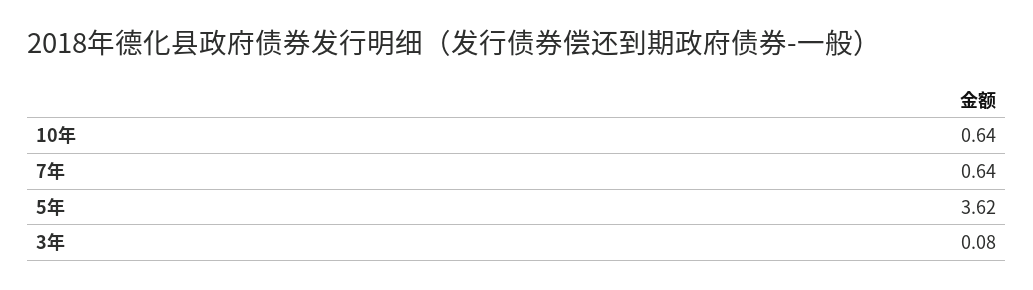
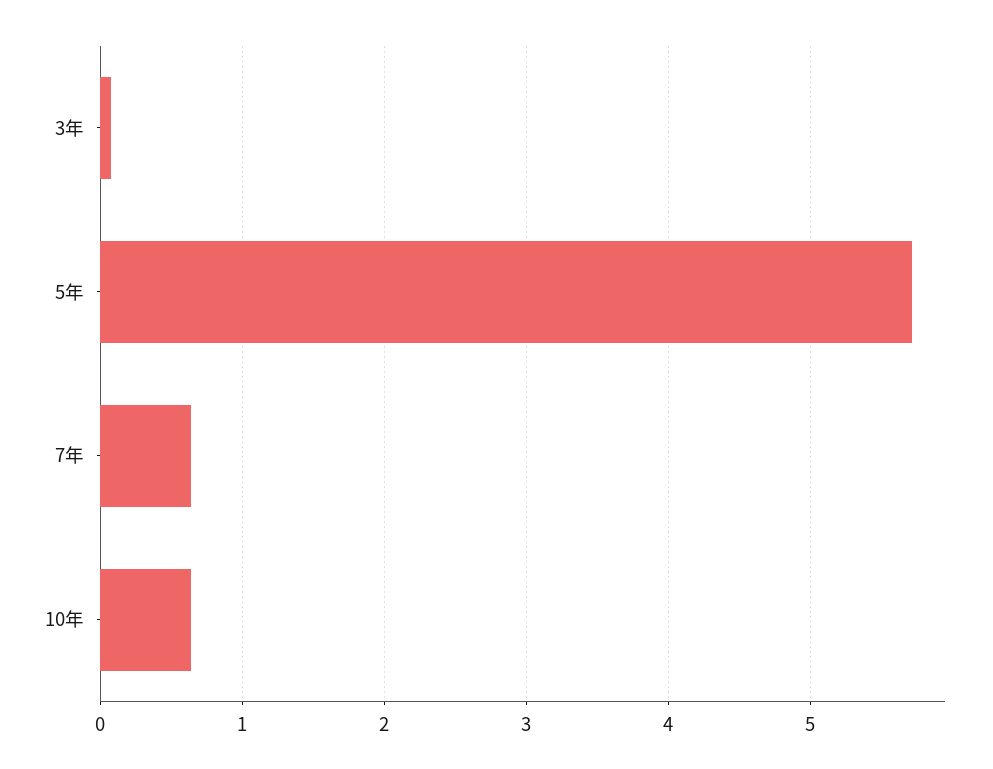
  {
    "10年": 0.64,
    "7年": 0.64,
-   "5年": 3.62,
+   "5年": 5.7,
    "3年": 0.08
  }

